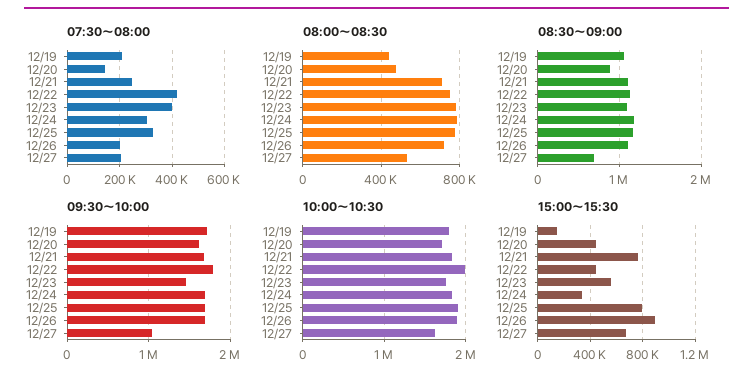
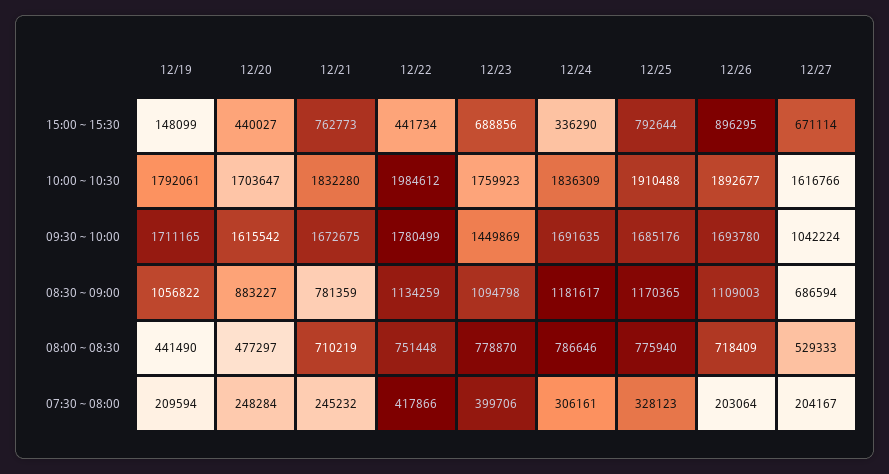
  {
    "07:30～08:00": {
      "12/19": 209594,
-     "12/20": 150000,
+     "12/20": 248284,
      "12/21": 245232,
      "12/22": 417866,
      "12/23": 399706,
      "12/24": 306161,
      "12/25": 328123,
      "12/26": 203064,
      "12/27": 204167
    },
    "08:00～08:30": {
      "12/19": 441490,
      "12/20": 477297,
      "12/21": 710219,
      "12/22": 751448,
      "12/23": 778870,
      "12/24": 786646,
      "12/25": 775940,
      "12/26": 718409,
      "12/27": 529333
    },
    "08:30～09:00": {
      "12/19": 1056822,
      "12/20": 883227,
-     "12/21": 1100000,
+     "12/21": 781359,
      "12/22": 1134259,
      "12/23": 1094798,
      "12/24": 1181617,
      "12/25": 1170365,
      "12/26": 1109003,
      "12/27": 686594
    },
    "09:30～10:00": {
      "12/19": 1711165,
      "12/20": 1615542,
      "12/21": 1672675,
      "12/22": 1780499,
      "12/23": 1449869,
      "12/24": 1691635,
      "12/25": 1685176,
      "12/26": 1693780,
      "12/27": 1042224
    },
    "10:00～10:30": {
      "12/19": 1792061,
      "12/20": 1703647,
      "12/21": 1832280,
      "12/22": 1984612,
      "12/23": 1759923,
      "12/24": 1836309,
      "12/25": 1910488,
      "12/26": 1892677,
      "12/27": 1616766
    },
    "15:00～15:30": {
      "12/19": 148099,
      "12/20": 440027,
      "12/21": 762773,
      "12/22": 441734,
-     "12/23": 550000,
+     "12/23": 688856,
      "12/24": 336290,
      "12/25": 792644,
      "12/26": 896295,
      "12/27": 671114
    }
  }

